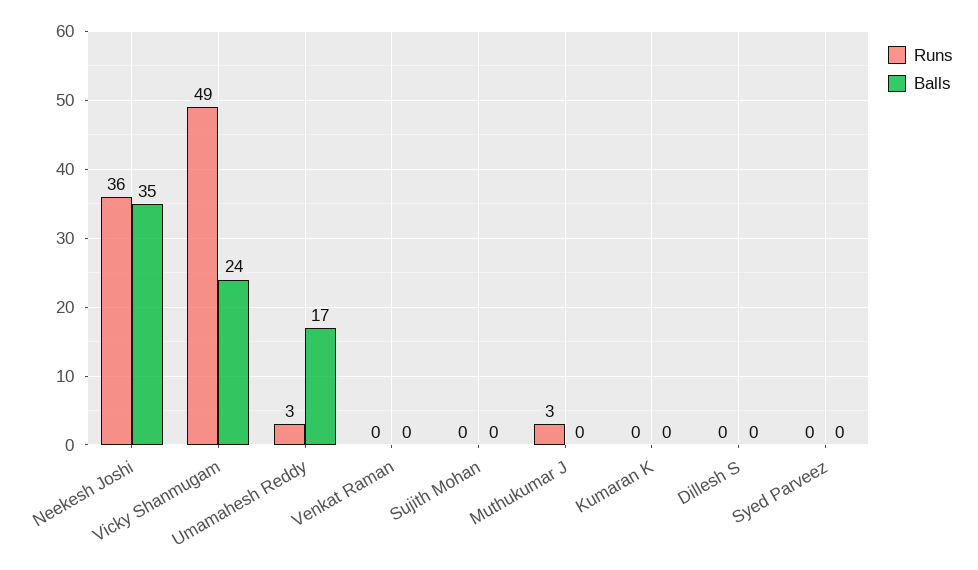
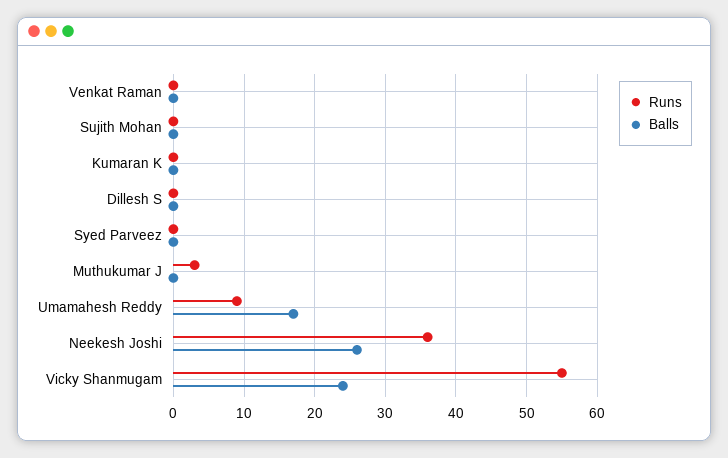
  {
    "Runs": {
      "Neekesh Joshi": 36,
-     "Vicky Shanmugam": 49,
+     "Vicky Shanmugam": 55,
-     "Umamahesh Reddy": 3,
+     "Umamahesh Reddy": 9,
      "Venkat Raman": 0,
      "Sujith Mohan": 0,
      "Muthukumar J": 3,
      "Kumaran K": 0,
      "Dillesh S": 0,
      "Syed Parveez": 0
    },
    "Balls": {
-     "Neekesh Joshi": 35,
+     "Neekesh Joshi": 26,
      "Vicky Shanmugam": 24,
      "Umamahesh Reddy": 17,
      "Venkat Raman": 0,
      "Sujith Mohan": 0,
      "Muthukumar J": 0,
      "Kumaran K": 0,
      "Dillesh S": 0,
      "Syed Parveez": 0
    }
  }

